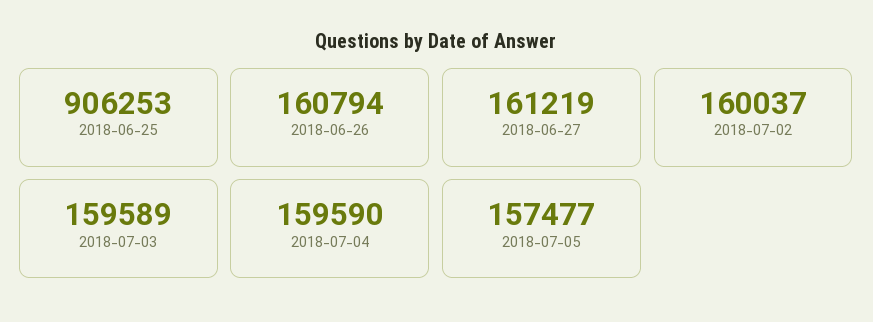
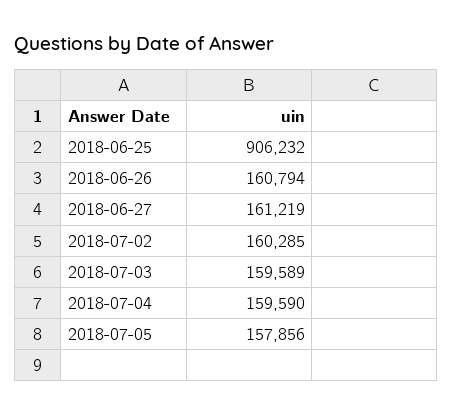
  {
-   "2018-06-25": 906253,
+   "2018-06-25": 906232,
    "2018-06-26": 160794,
    "2018-06-27": 161219,
-   "2018-07-02": 160037,
+   "2018-07-02": 160285,
    "2018-07-03": 159589,
    "2018-07-04": 159590,
-   "2018-07-05": 157477
+   "2018-07-05": 157856
  }

